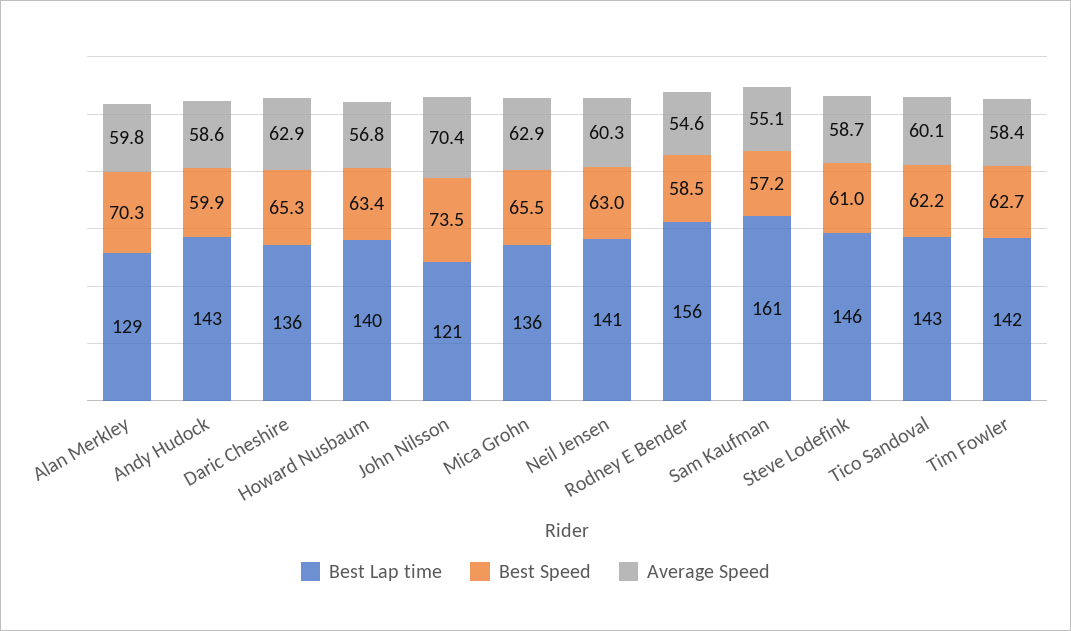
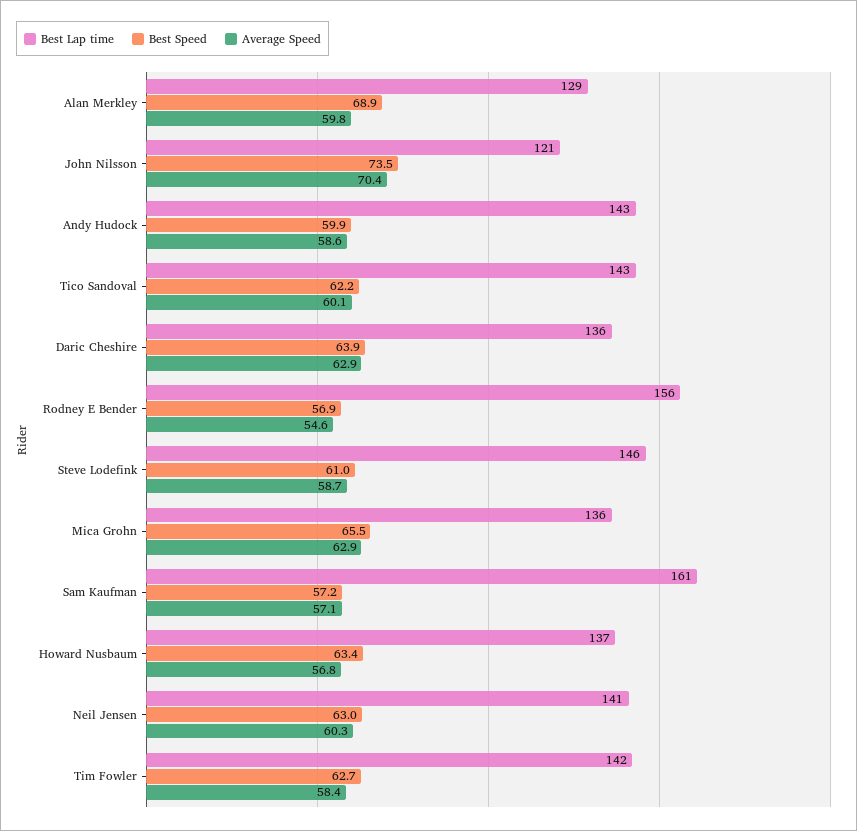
  {
    "Best Lap time": {
      "Alan Merkley": 129,
      "Andy Hudock": 143,
      "Daric Cheshire": 136,
-     "Howard Nusbaum": 140,
+     "Howard Nusbaum": 137,
      "John Nilsson": 121,
      "Mica Grohn": 136,
      "Neil Jensen": 141,
      "Rodney E Bender": 156,
      "Sam Kaufman": 161,
      "Steve Lodefink": 146,
      "Tico Sandoval": 143,
      "Tim Fowler": 142
    },
    "Best Speed": {
-     "Alan Merkley": 70.3,
+     "Alan Merkley": 68.9,
      "Andy Hudock": 59.9,
-     "Daric Cheshire": 65.3,
+     "Daric Cheshire": 63.9,
      "Howard Nusbaum": 63.4,
      "John Nilsson": 73.5,
      "Mica Grohn": 65.5,
      "Neil Jensen": 63,
-     "Rodney E Bender": 58.5,
+     "Rodney E Bender": 56.9,
      "Sam Kaufman": 57.2,
      "Steve Lodefink": 61,
      "Tico Sandoval": 62.2,
      "Tim Fowler": 62.7
    },
    "Average Speed": {
      "Alan Merkley": 59.8,
      "Andy Hudock": 58.6,
      "Daric Cheshire": 62.9,
      "Howard Nusbaum": 56.8,
      "John Nilsson": 70.4,
      "Mica Grohn": 62.9,
      "Neil Jensen": 60.3,
      "Rodney E Bender": 54.6,
-     "Sam Kaufman": 55.1,
+     "Sam Kaufman": 57.1,
      "Steve Lodefink": 58.7,
      "Tico Sandoval": 60.1,
      "Tim Fowler": 58.4
    }
  }

